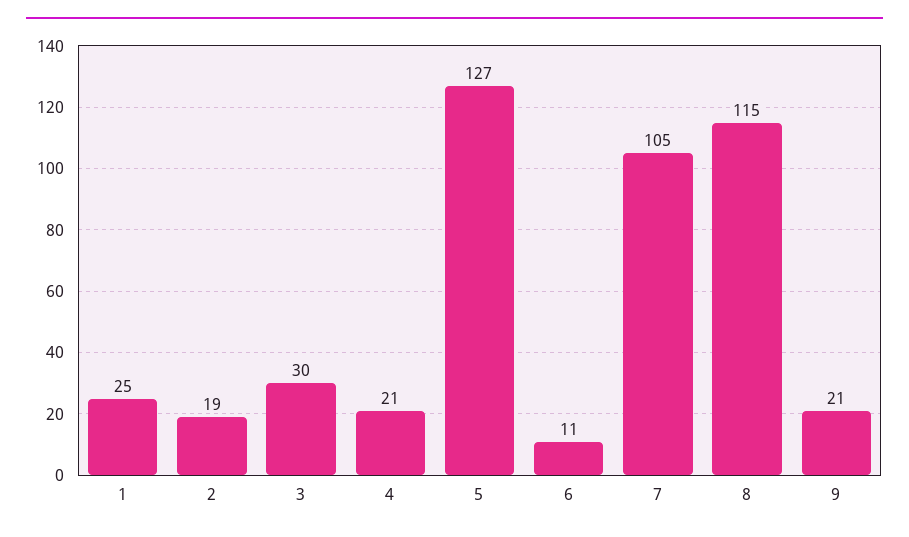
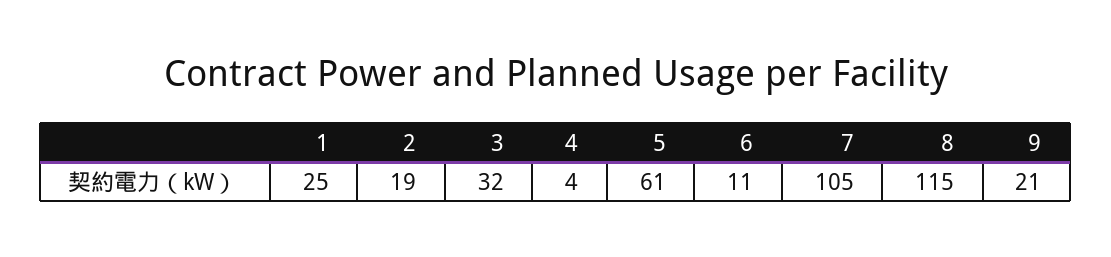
  {
    "1": 25,
    "2": 19,
-   "3": 30,
+   "3": 32,
-   "4": 21,
+   "4": 4,
-   "5": 127,
+   "5": 61,
    "6": 11,
    "7": 105,
    "8": 115,
    "9": 21
  }

